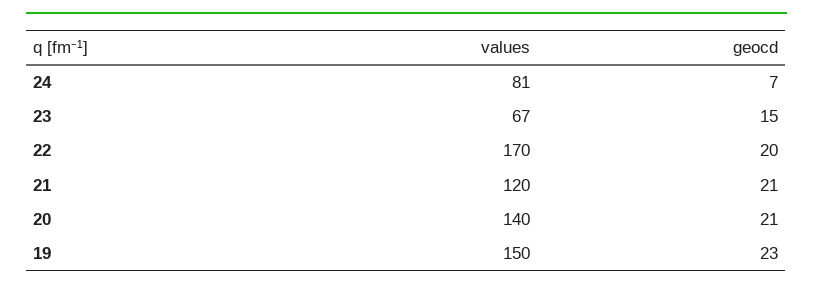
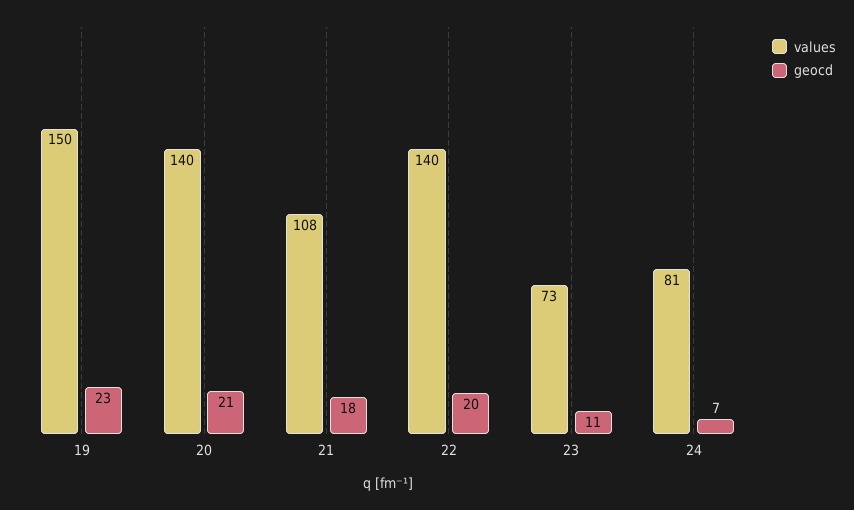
  {
    "values": {
      "24": 81,
-     "23": 67,
+     "23": 73,
-     "22": 170,
+     "22": 140,
-     "21": 120,
+     "21": 108,
      "20": 140,
      "19": 150
    },
    "geocd": {
      "24": 7,
-     "23": 15,
+     "23": 11,
      "22": 20,
-     "21": 21,
+     "21": 18,
      "20": 21,
      "19": 23
    }
  }

